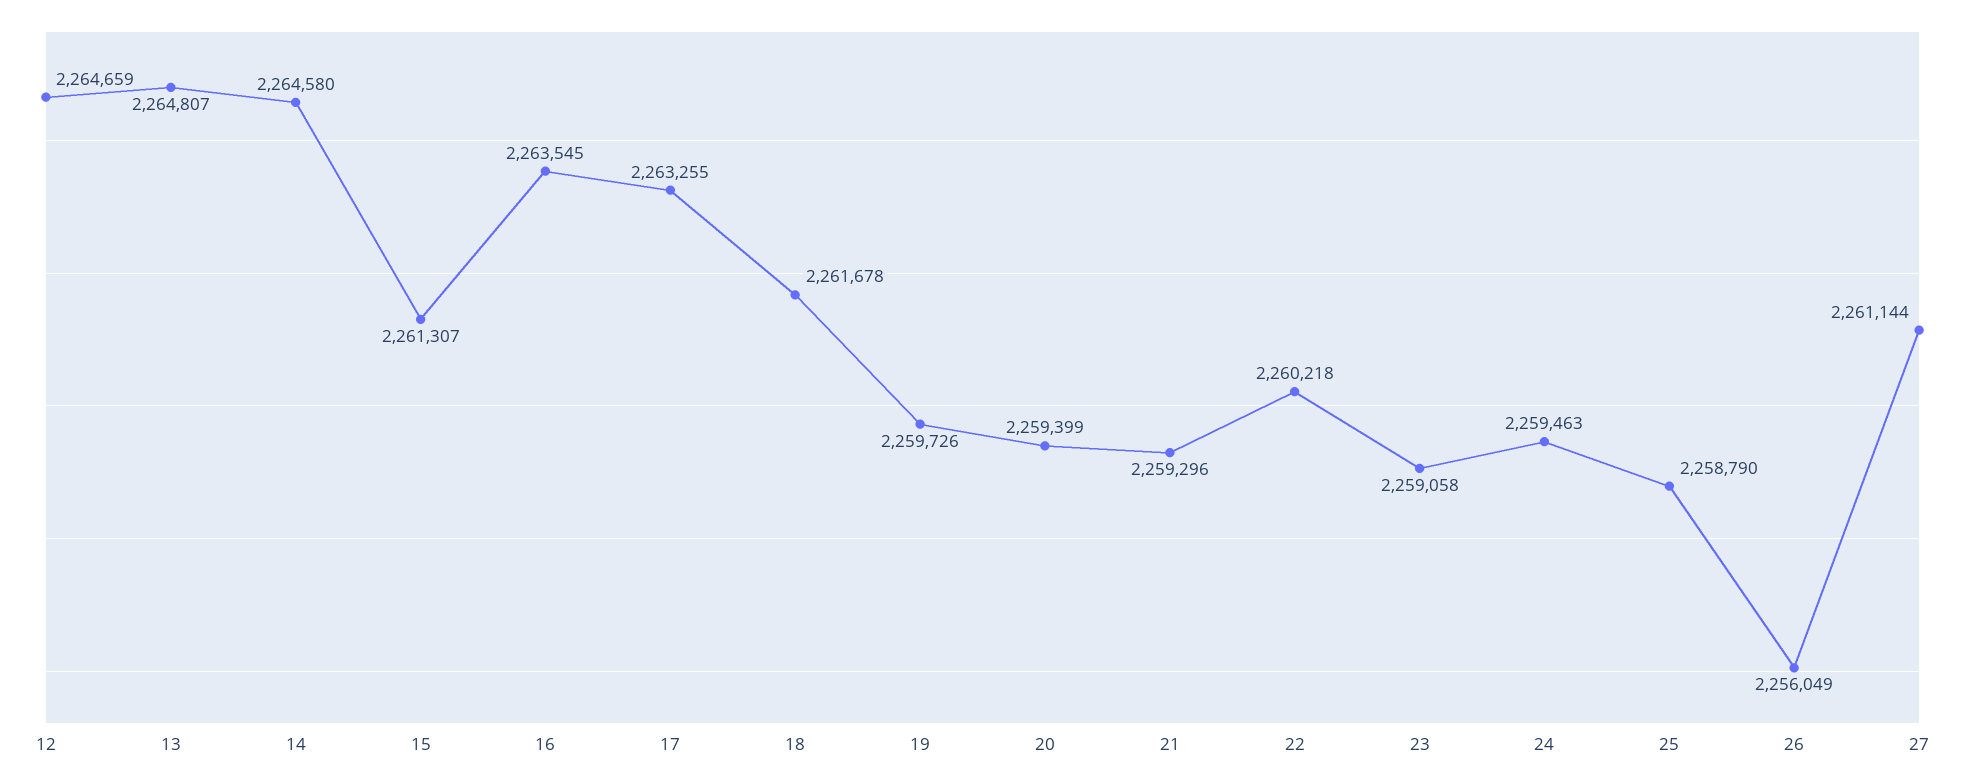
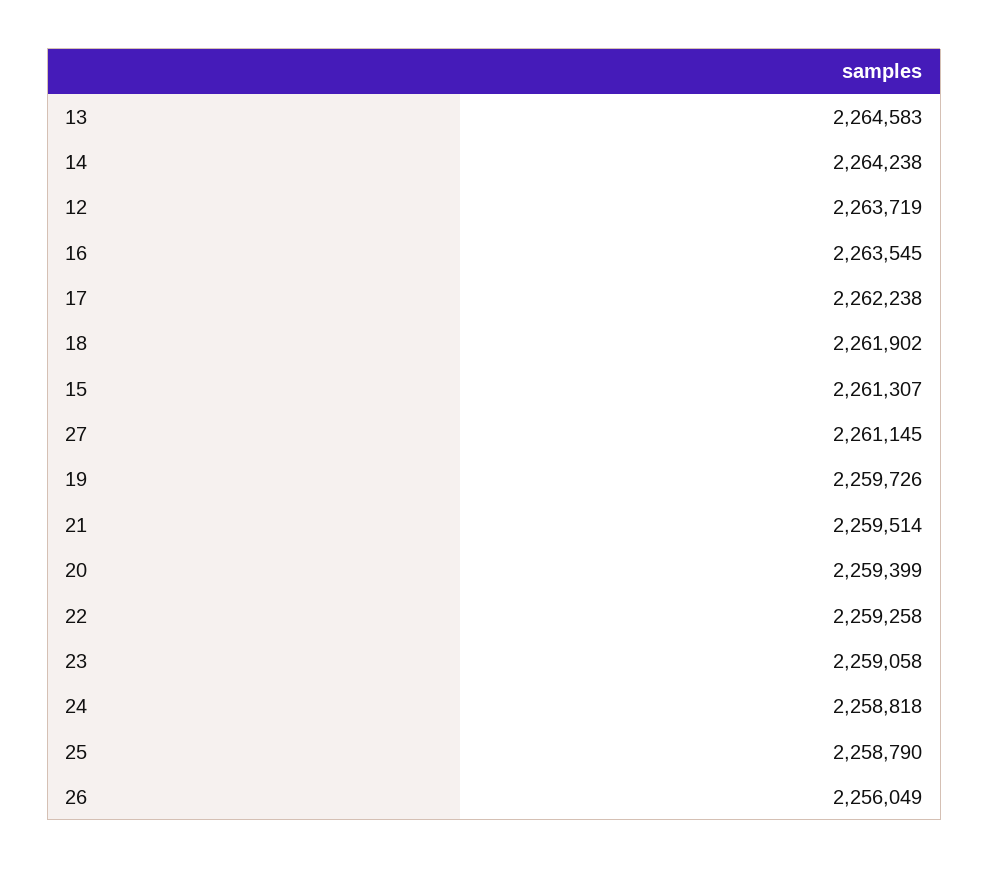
  {
-   "12": 2264659,
+   "12": 2263719,
-   "13": 2264807,
+   "13": 2264583,
-   "14": 2264580,
+   "14": 2264238,
    "15": 2261307,
    "16": 2263545,
-   "17": 2263255,
+   "17": 2262238,
-   "18": 2261678,
+   "18": 2261902,
    "19": 2259726,
    "20": 2259399,
-   "21": 2259296,
+   "21": 2259514,
-   "22": 2260218,
+   "22": 2259258,
    "23": 2259058,
-   "24": 2259463,
+   "24": 2258818,
    "25": 2258790,
    "26": 2256049,
-   "27": 2261144
+   "27": 2261145
  }

